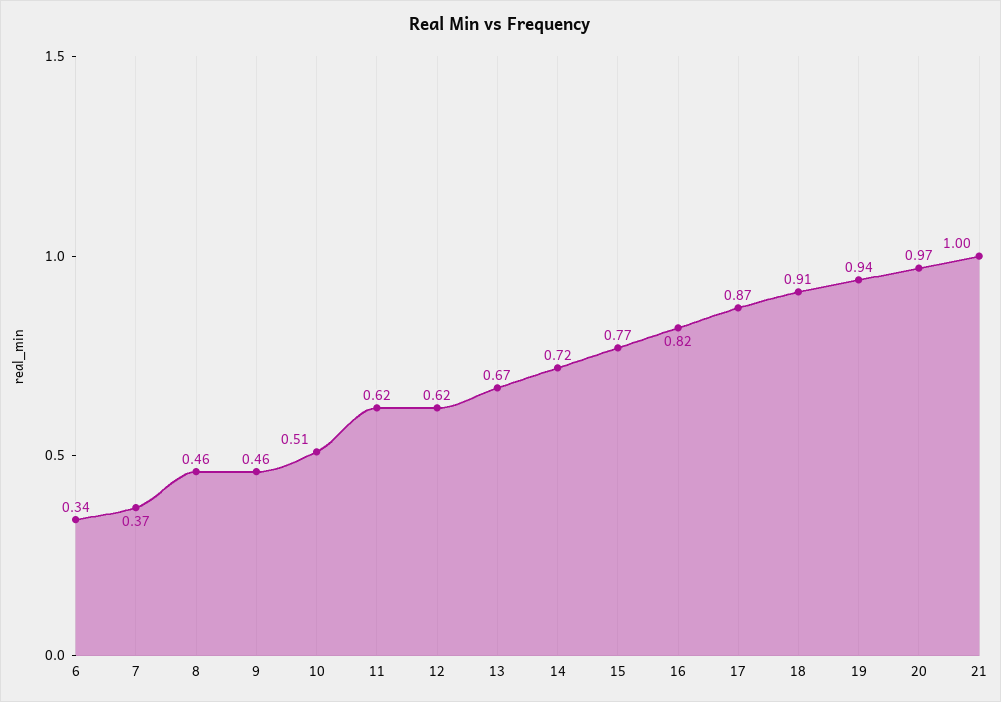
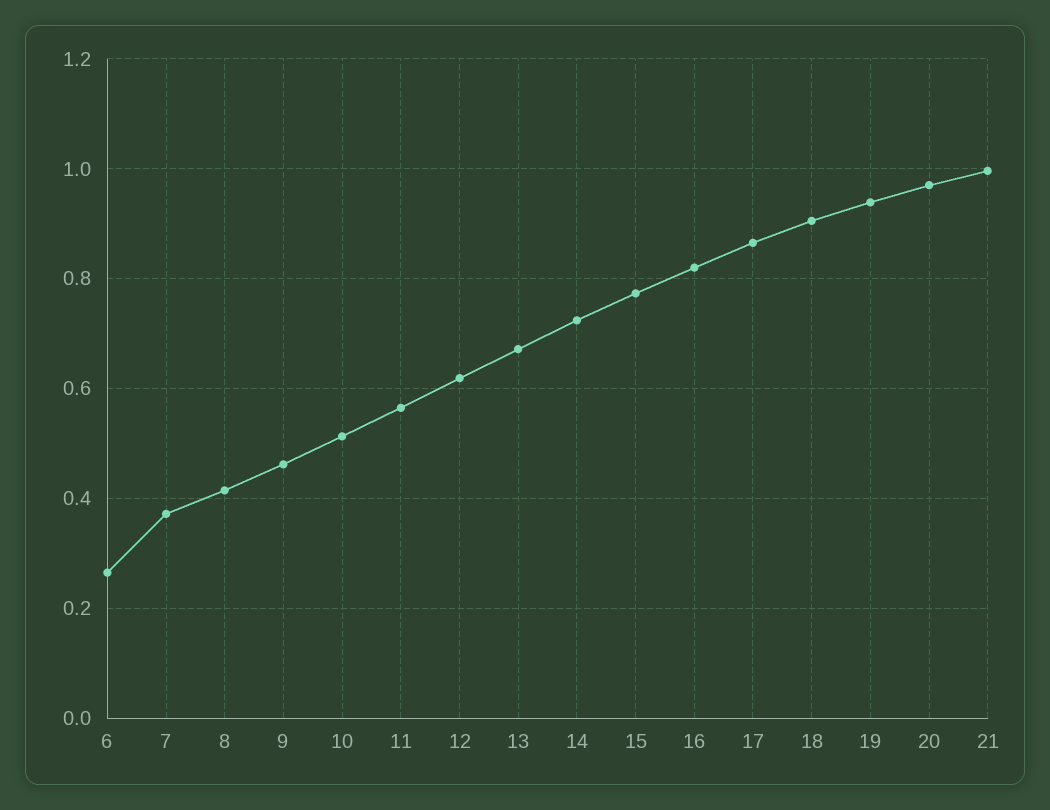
  {
-   "6": 0.34,
+   "6": 0.26,
    "7": 0.37,
-   "8": 0.46,
+   "8": 0.42,
    "9": 0.46,
    "10": 0.51,
-   "11": 0.62,
+   "11": 0.56,
    "12": 0.62,
    "13": 0.67,
    "14": 0.72,
    "15": 0.77,
    "16": 0.82,
    "17": 0.87,
    "18": 0.91,
    "19": 0.94,
    "20": 0.97,
    "21": 1
  }

